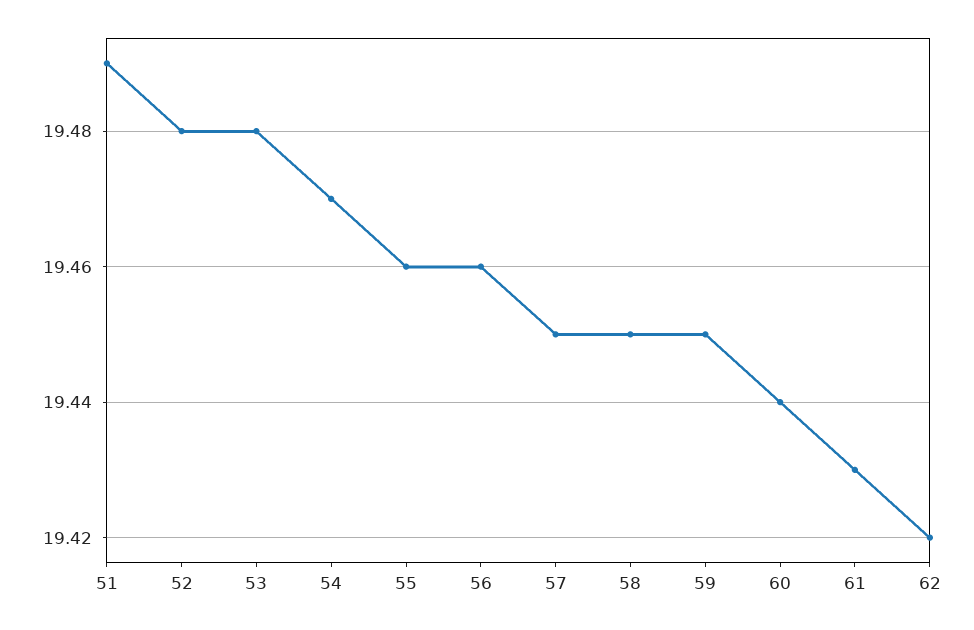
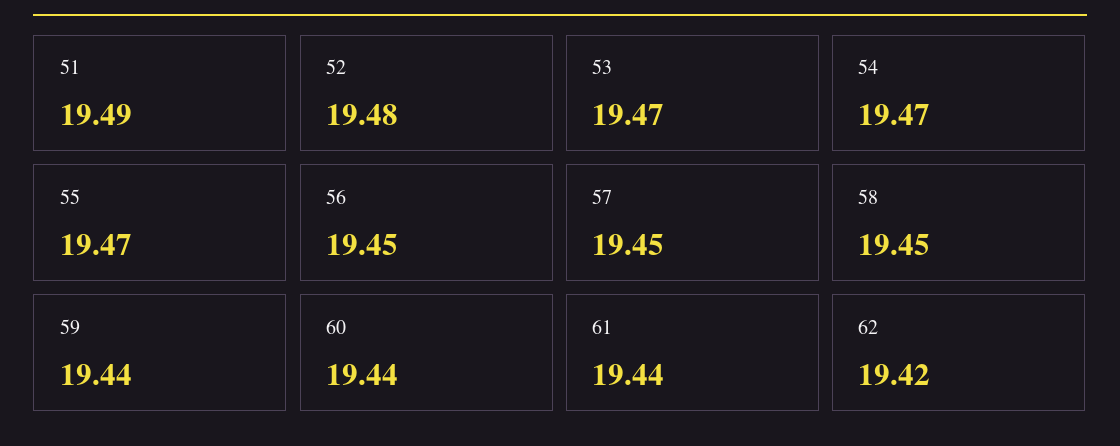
  {
    "51": 19.49,
    "52": 19.48,
-   "53": 19.48,
+   "53": 19.47,
    "54": 19.47,
-   "55": 19.46,
+   "55": 19.47,
-   "56": 19.46,
+   "56": 19.45,
    "57": 19.45,
    "58": 19.45,
-   "59": 19.45,
+   "59": 19.44,
    "60": 19.44,
-   "61": 19.43,
+   "61": 19.44,
    "62": 19.42
  }

